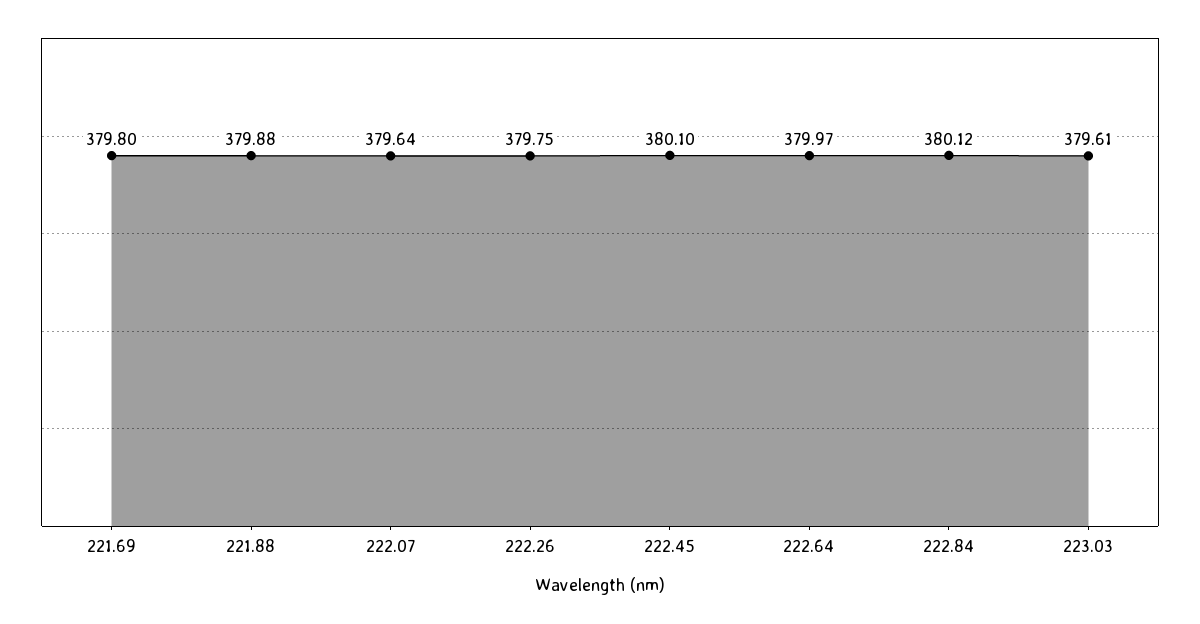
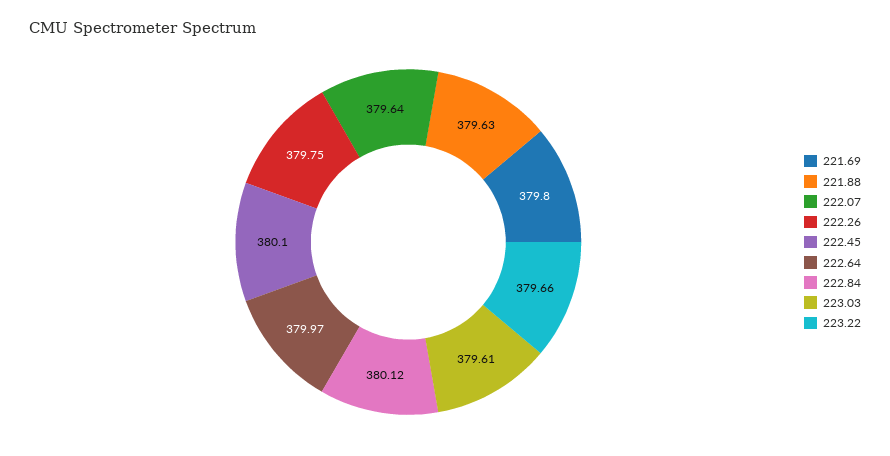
  {
    "221.69": 379.8,
-   "221.88": 379.88,
+   "221.88": 379.63,
    "222.07": 379.64,
    "222.26": 379.75,
    "222.45": 380.1,
    "222.64": 379.97,
    "222.84": 380.12,
-   "223.03": 379.61
+   "223.03": 379.61,
+   "223.22": 379.66
  }

